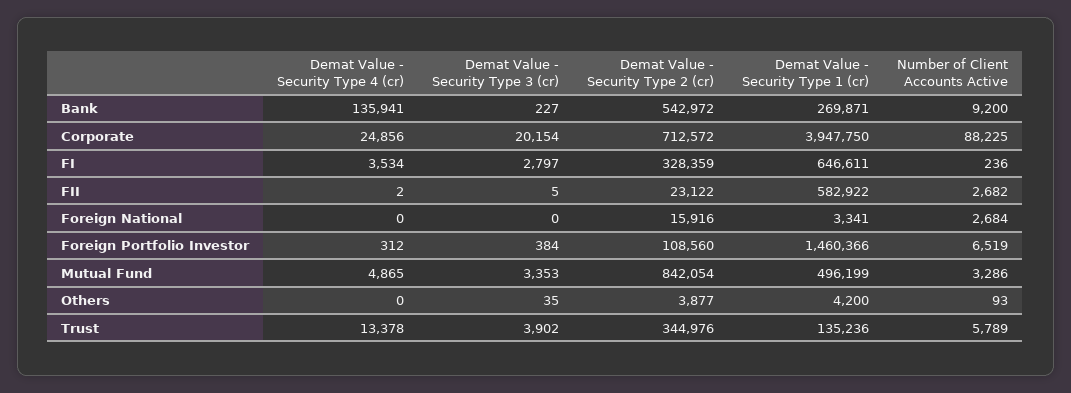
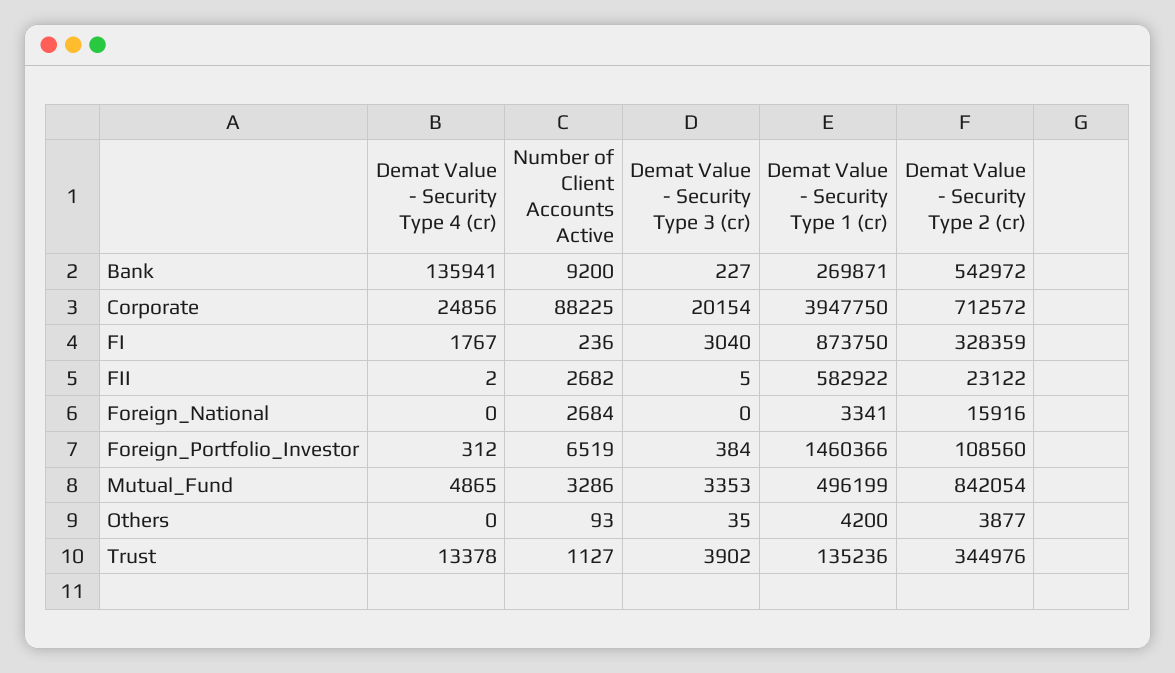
  {
    "Demat Value - Security Type 4 (cr)": {
      "Bank": 135941,
      "Corporate": 24856,
-     "FI": 3534,
+     "FI": 1767,
      "FII": 2,
      "Foreign National": 0,
      "Foreign Portfolio Investor": 312,
      "Mutual Fund": 4865,
      "Others": 0,
      "Trust": 13378
    },
    "Demat Value - Security Type 3 (cr)": {
      "Bank": 227,
      "Corporate": 20154,
-     "FI": 2797,
+     "FI": 3040,
      "FII": 5,
      "Foreign National": 0,
      "Foreign Portfolio Investor": 384,
      "Mutual Fund": 3353,
      "Others": 35,
      "Trust": 3902
    },
    "Demat Value - Security Type 2 (cr)": {
      "Bank": 542972,
      "Corporate": 712572,
      "FI": 328359,
      "FII": 23122,
      "Foreign National": 15916,
      "Foreign Portfolio Investor": 108560,
      "Mutual Fund": 842054,
      "Others": 3877,
      "Trust": 344976
    },
    "Demat Value - Security Type 1 (cr)": {
      "Bank": 269871,
      "Corporate": 3947750,
-     "FI": 646611,
+     "FI": 873750,
      "FII": 582922,
      "Foreign National": 3341,
      "Foreign Portfolio Investor": 1460366,
      "Mutual Fund": 496199,
      "Others": 4200,
      "Trust": 135236
    },
    "Number of Client Accounts Active": {
      "Bank": 9200,
      "Corporate": 88225,
      "FI": 236,
      "FII": 2682,
      "Foreign National": 2684,
      "Foreign Portfolio Investor": 6519,
      "Mutual Fund": 3286,
      "Others": 93,
-     "Trust": 5789
+     "Trust": 1127
    }
  }

